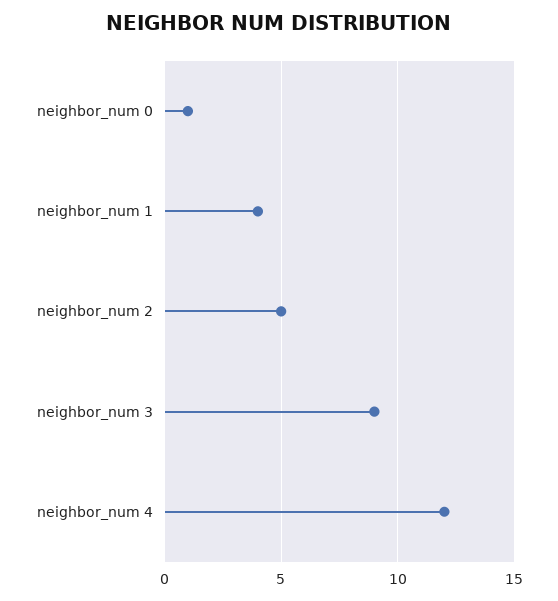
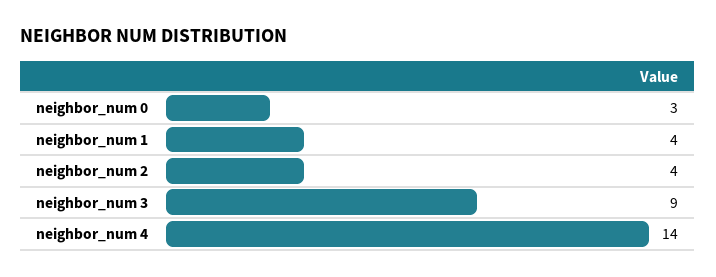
  {
-   "neighbor_num 0": 1,
+   "neighbor_num 0": 3,
    "neighbor_num 1": 4,
-   "neighbor_num 2": 5,
+   "neighbor_num 2": 4,
    "neighbor_num 3": 9,
-   "neighbor_num 4": 12
+   "neighbor_num 4": 14
  }

